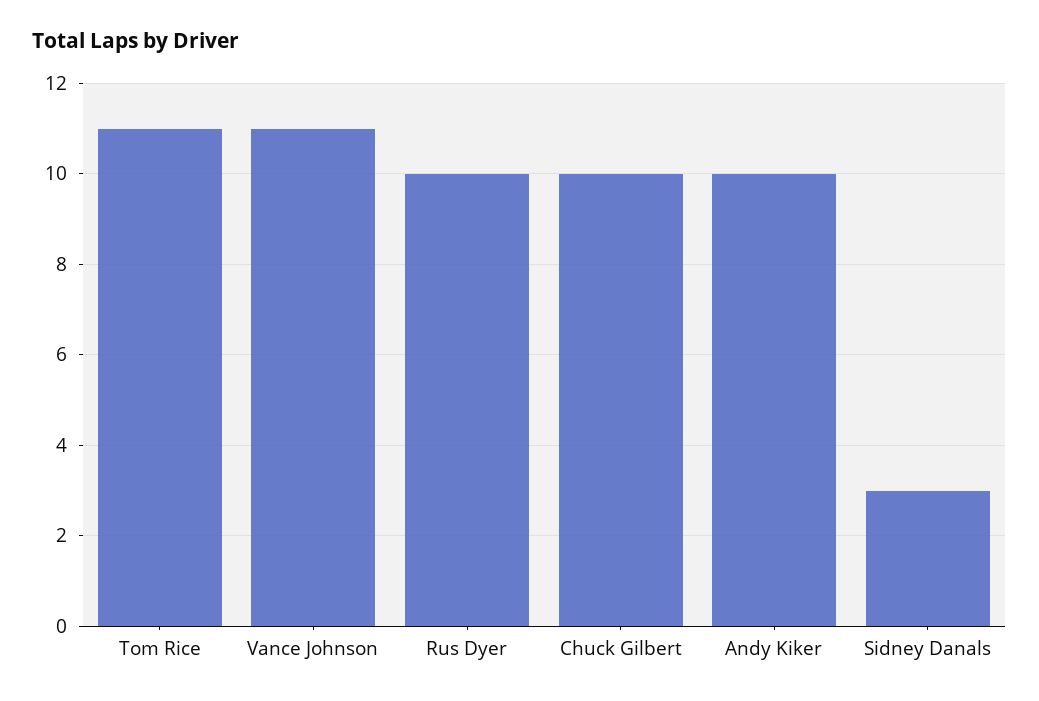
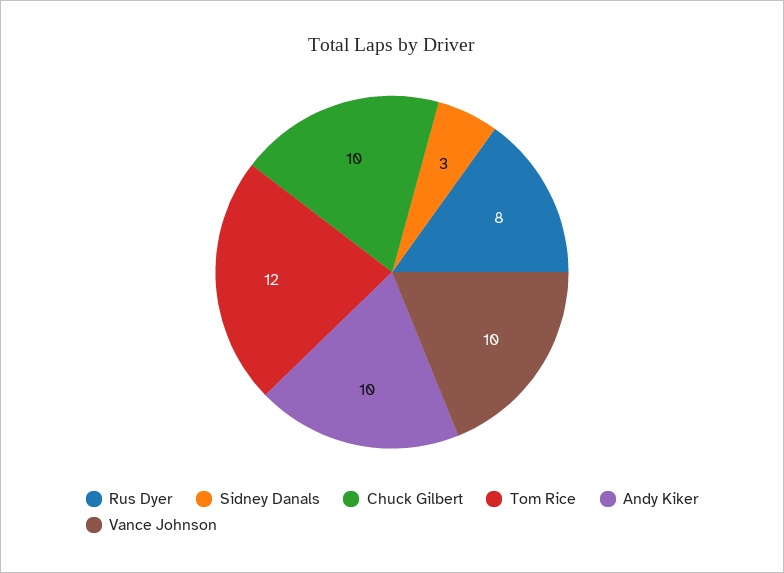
  {
-   "Tom Rice": 11,
+   "Tom Rice": 12,
-   "Vance Johnson": 11,
+   "Vance Johnson": 10,
-   "Rus Dyer": 10,
+   "Rus Dyer": 8,
    "Chuck Gilbert": 10,
    "Andy Kiker": 10,
    "Sidney Danals": 3
  }

